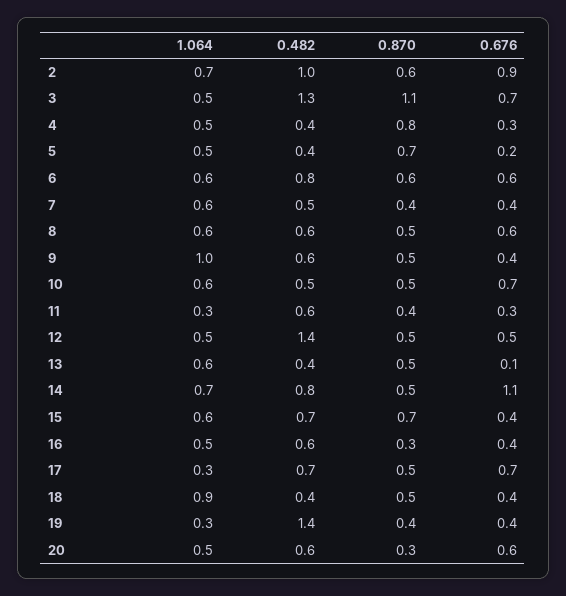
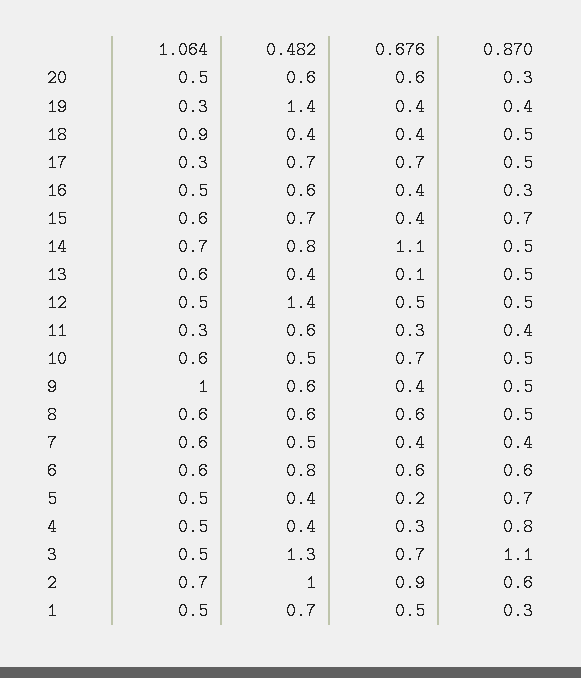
  {
    "1.064": {
      "2": 0.7,
      "3": 0.5,
      "4": 0.5,
      "5": 0.5,
      "6": 0.6,
      "7": 0.6,
      "8": 0.6,
      "9": 1,
      "10": 0.6,
      "11": 0.3,
      "12": 0.5,
      "13": 0.6,
      "14": 0.7,
      "15": 0.6,
      "16": 0.5,
      "17": 0.3,
      "18": 0.9,
      "19": 0.3,
-     "20": 0.5
+     "20": 0.5,
+     "1": 0.5
    },
    "0.482": {
      "2": 1,
      "3": 1.3,
      "4": 0.4,
      "5": 0.4,
      "6": 0.8,
      "7": 0.5,
      "8": 0.6,
      "9": 0.6,
      "10": 0.5,
      "11": 0.6,
      "12": 1.4,
      "13": 0.4,
      "14": 0.8,
      "15": 0.7,
      "16": 0.6,
      "17": 0.7,
      "18": 0.4,
      "19": 1.4,
-     "20": 0.6
+     "20": 0.6,
+     "1": 0.7
    },
    "0.870": {
      "2": 0.6,
      "3": 1.1,
      "4": 0.8,
      "5": 0.7,
      "6": 0.6,
      "7": 0.4,
      "8": 0.5,
      "9": 0.5,
      "10": 0.5,
      "11": 0.4,
      "12": 0.5,
      "13": 0.5,
      "14": 0.5,
      "15": 0.7,
      "16": 0.3,
      "17": 0.5,
      "18": 0.5,
      "19": 0.4,
-     "20": 0.3
+     "20": 0.3,
+     "1": 0.3
    },
    "0.676": {
      "2": 0.9,
      "3": 0.7,
      "4": 0.3,
      "5": 0.2,
      "6": 0.6,
      "7": 0.4,
      "8": 0.6,
      "9": 0.4,
      "10": 0.7,
      "11": 0.3,
      "12": 0.5,
      "13": 0.1,
      "14": 1.1,
      "15": 0.4,
      "16": 0.4,
      "17": 0.7,
      "18": 0.4,
      "19": 0.4,
-     "20": 0.6
+     "20": 0.6,
+     "1": 0.5
    }
  }

